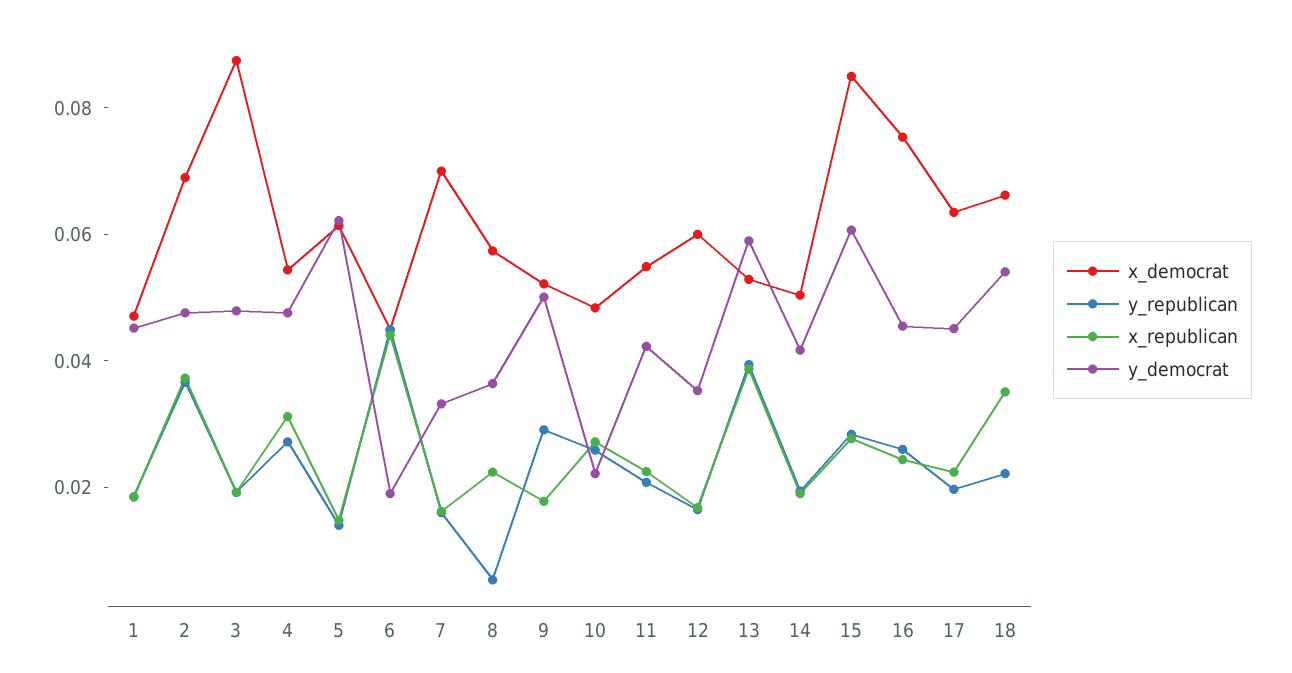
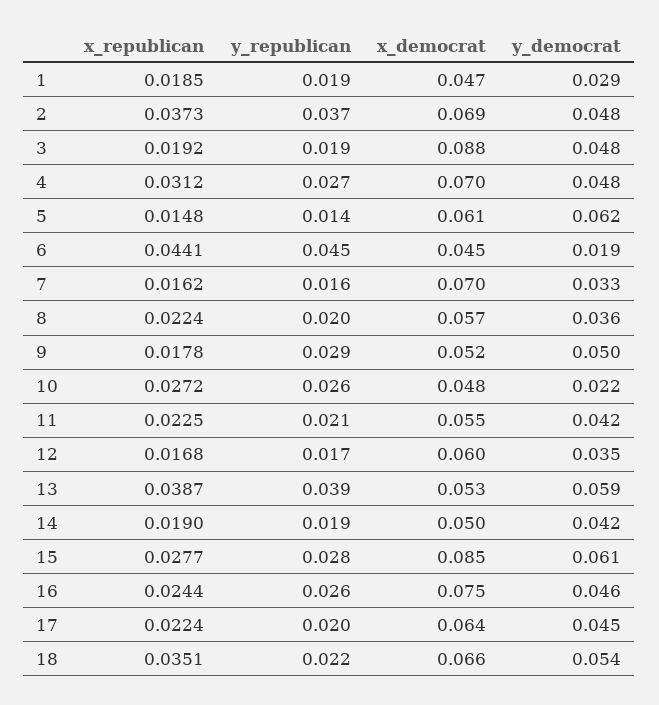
  {
    "x_democrat": {
      "1": 0.047,
      "2": 0.069,
      "3": 0.088,
-     "4": 0.055,
+     "4": 0.07,
      "5": 0.061,
      "6": 0.045,
      "7": 0.07,
      "8": 0.057,
      "9": 0.052,
      "10": 0.048,
      "11": 0.055,
      "12": 0.06,
      "13": 0.053,
      "14": 0.05,
      "15": 0.085,
      "16": 0.075,
      "17": 0.064,
      "18": 0.066
    },
    "y_republican": {
      "1": 0.019,
      "2": 0.037,
      "3": 0.019,
      "4": 0.027,
      "5": 0.014,
      "6": 0.045,
      "7": 0.016,
-     "8": 0.005,
+     "8": 0.02,
      "9": 0.029,
      "10": 0.026,
      "11": 0.021,
      "12": 0.017,
      "13": 0.039,
      "14": 0.019,
      "15": 0.028,
      "16": 0.026,
      "17": 0.02,
      "18": 0.022
    },
    "x_republican": {
      "1": 0.0185,
      "2": 0.0373,
      "3": 0.0192,
      "4": 0.0312,
      "5": 0.0148,
      "6": 0.0441,
      "7": 0.0162,
      "8": 0.0224,
      "9": 0.0178,
      "10": 0.0272,
      "11": 0.0225,
      "12": 0.0168,
      "13": 0.0387,
      "14": 0.019,
      "15": 0.0277,
      "16": 0.0244,
      "17": 0.0224,
      "18": 0.0351
    },
    "y_democrat": {
-     "1": 0.045,
+     "1": 0.029,
      "2": 0.048,
      "3": 0.048,
      "4": 0.048,
      "5": 0.062,
      "6": 0.019,
      "7": 0.033,
      "8": 0.036,
      "9": 0.05,
      "10": 0.022,
      "11": 0.042,
      "12": 0.035,
      "13": 0.059,
      "14": 0.042,
      "15": 0.061,
      "16": 0.046,
      "17": 0.045,
      "18": 0.054
    }
  }

